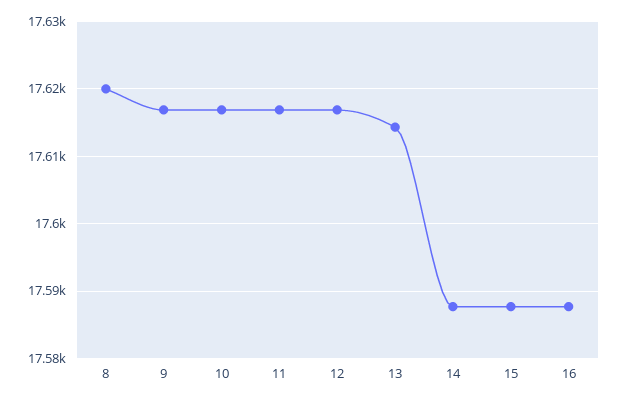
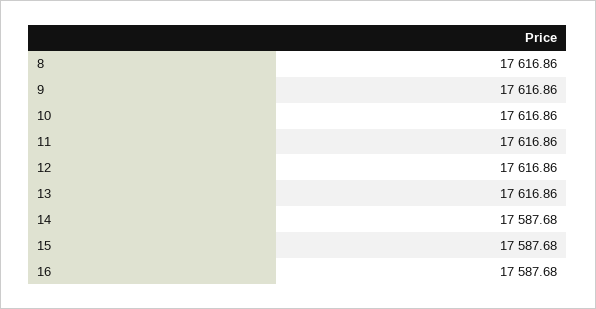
  {
-   "8": 17620,
+   "8": 17616.86,
    "9": 17616.86,
    "10": 17616.86,
    "11": 17616.86,
    "12": 17616.86,
-   "13": 17614,
+   "13": 17616.86,
    "14": 17587.68,
    "15": 17587.68,
    "16": 17587.68
  }

